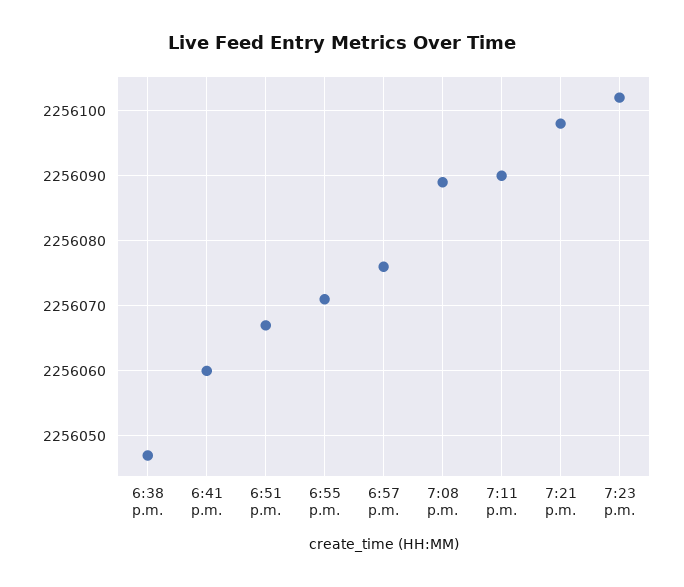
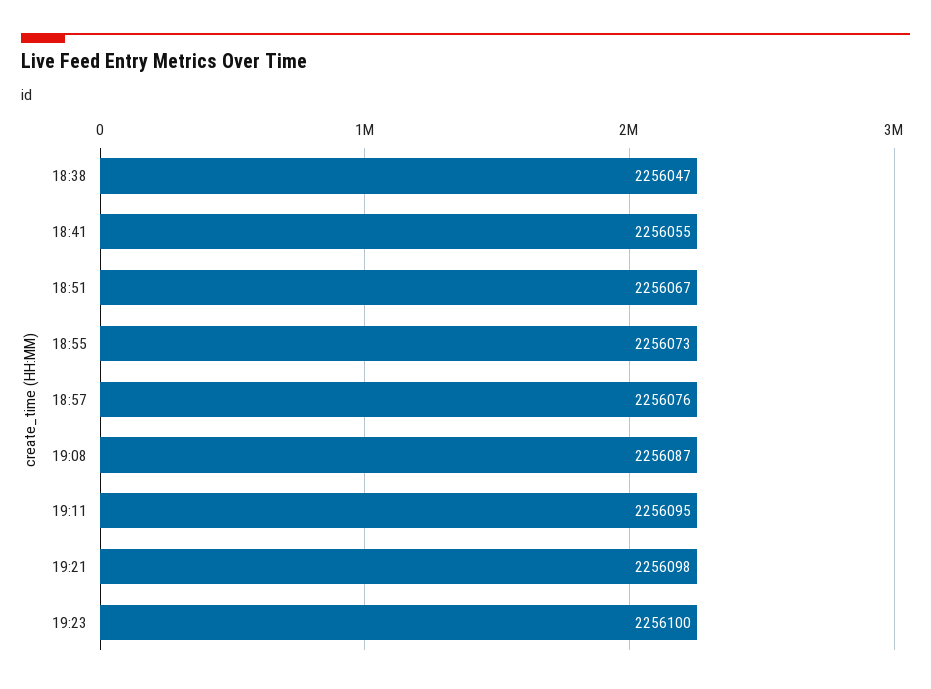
  {
    "6:38 p.m.": 2256047,
-   "6:41 p.m.": 2256060,
+   "6:41 p.m.": 2256055,
    "6:51 p.m.": 2256067,
-   "6:55 p.m.": 2256071,
+   "6:55 p.m.": 2256073,
    "6:57 p.m.": 2256076,
-   "7:08 p.m.": 2256089,
+   "7:08 p.m.": 2256087,
-   "7:11 p.m.": 2256090,
+   "7:11 p.m.": 2256095,
    "7:21 p.m.": 2256098,
-   "7:23 p.m.": 2256102
+   "7:23 p.m.": 2256100
  }

